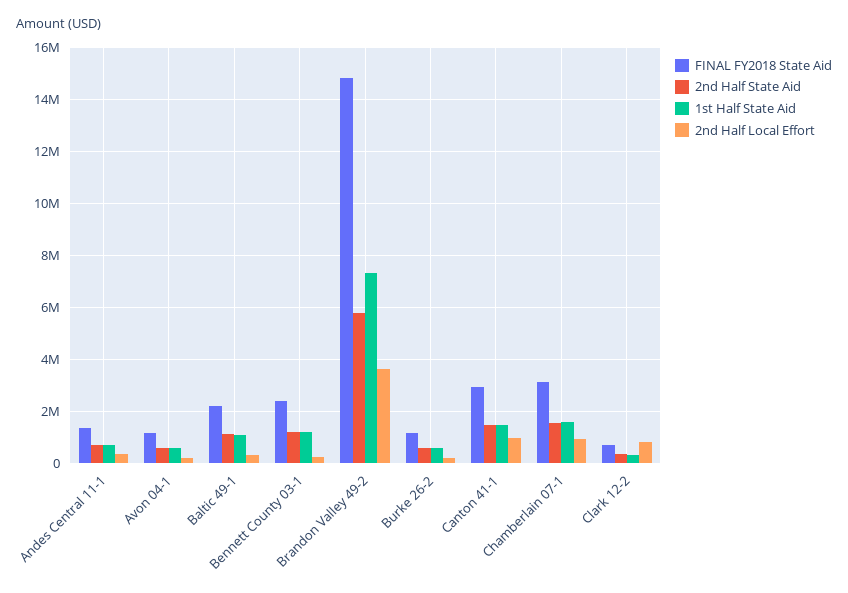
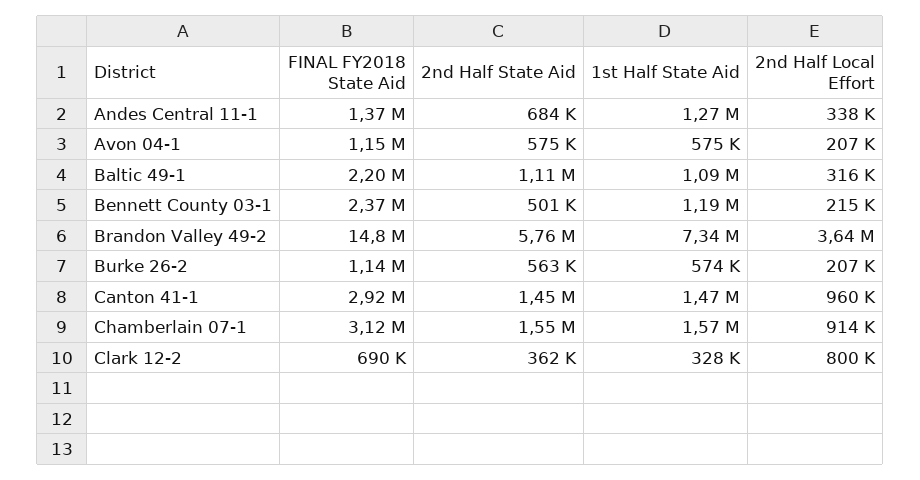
  {
    "FINAL FY2018 State Aid": {
      "Andes Central 11-1": 1370000,
      "Avon 04-1": 1150000,
      "Baltic 49-1": 2200000,
      "Bennett County 03-1": 2370000,
      "Brandon Valley 49-2": 14800000,
      "Burke 26-2": 1140000,
      "Canton 41-1": 2920000,
      "Chamberlain 07-1": 3120000,
      "Clark 12-2": 690000
    },
    "2nd Half State Aid": {
      "Andes Central 11-1": 684000,
      "Avon 04-1": 575000,
      "Baltic 49-1": 1110000,
-     "Bennett County 03-1": 1250000,
+     "Bennett County 03-1": 501000,
      "Brandon Valley 49-2": 5760000,
      "Burke 26-2": 563000,
      "Canton 41-1": 1450000,
      "Chamberlain 07-1": 1550000,
      "Clark 12-2": 362000
    },
    "1st Half State Aid": {
-     "Andes Central 11-1": 750000,
+     "Andes Central 11-1": 1270000,
      "Avon 04-1": 575000,
      "Baltic 49-1": 1090000,
      "Bennett County 03-1": 1190000,
      "Brandon Valley 49-2": 7340000,
      "Burke 26-2": 574000,
      "Canton 41-1": 1470000,
      "Chamberlain 07-1": 1570000,
      "Clark 12-2": 328000
    },
    "2nd Half Local Effort": {
      "Andes Central 11-1": 338000,
      "Avon 04-1": 207000,
      "Baltic 49-1": 316000,
      "Bennett County 03-1": 215000,
      "Brandon Valley 49-2": 3640000,
      "Burke 26-2": 207000,
      "Canton 41-1": 960000,
      "Chamberlain 07-1": 914000,
      "Clark 12-2": 800000
    }
  }

